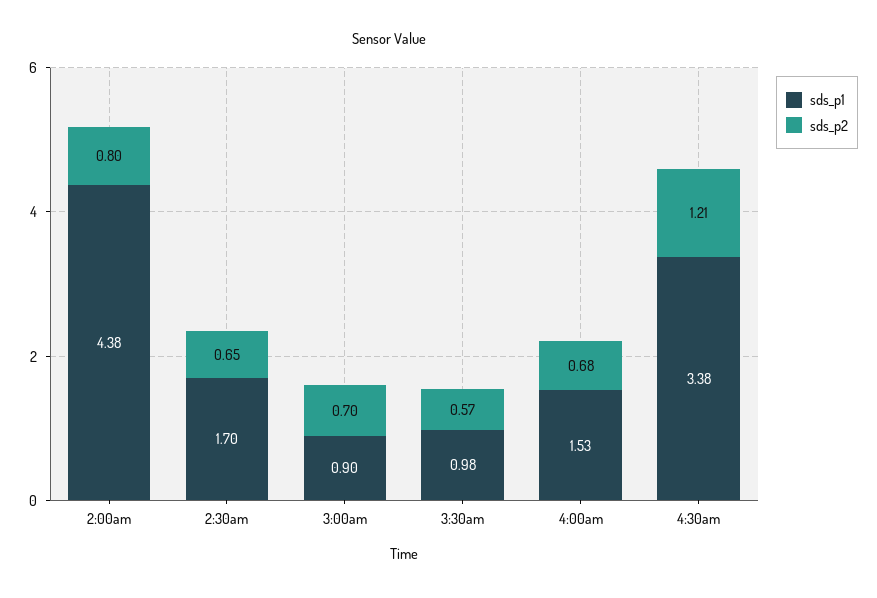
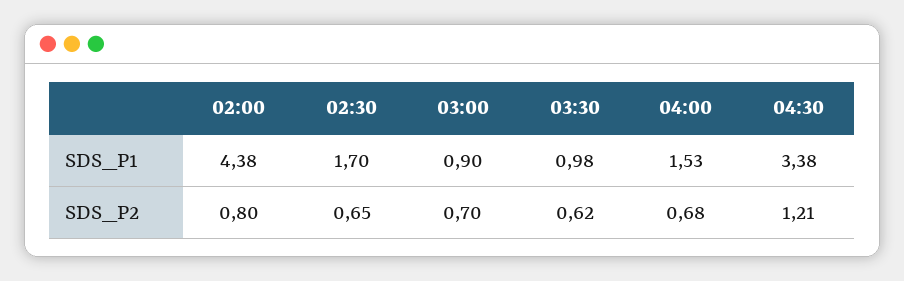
  {
    "sds_p1": {
      "2:00am": 4.38,
      "2:30am": 1.7,
      "3:00am": 0.9,
      "3:30am": 0.98,
      "4:00am": 1.53,
      "4:30am": 3.38
    },
    "sds_p2": {
      "2:00am": 0.8,
      "2:30am": 0.65,
      "3:00am": 0.7,
-     "3:30am": 0.57,
+     "3:30am": 0.62,
      "4:00am": 0.68,
      "4:30am": 1.21
    }
  }

